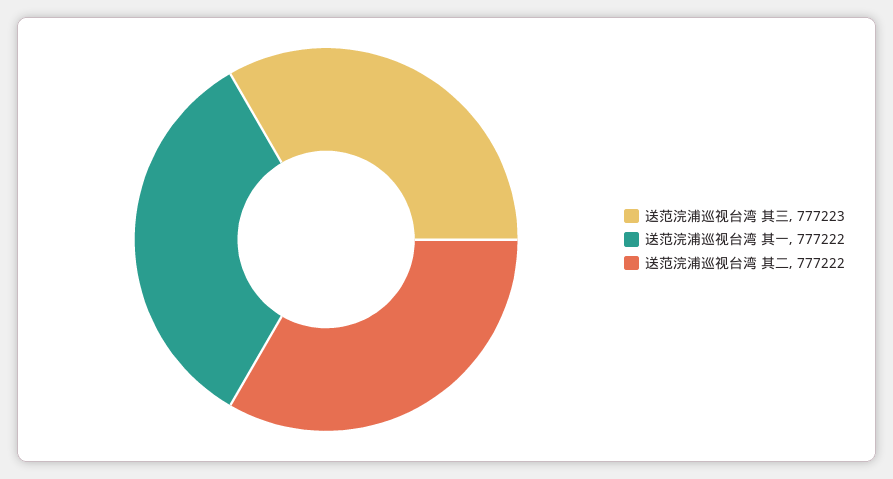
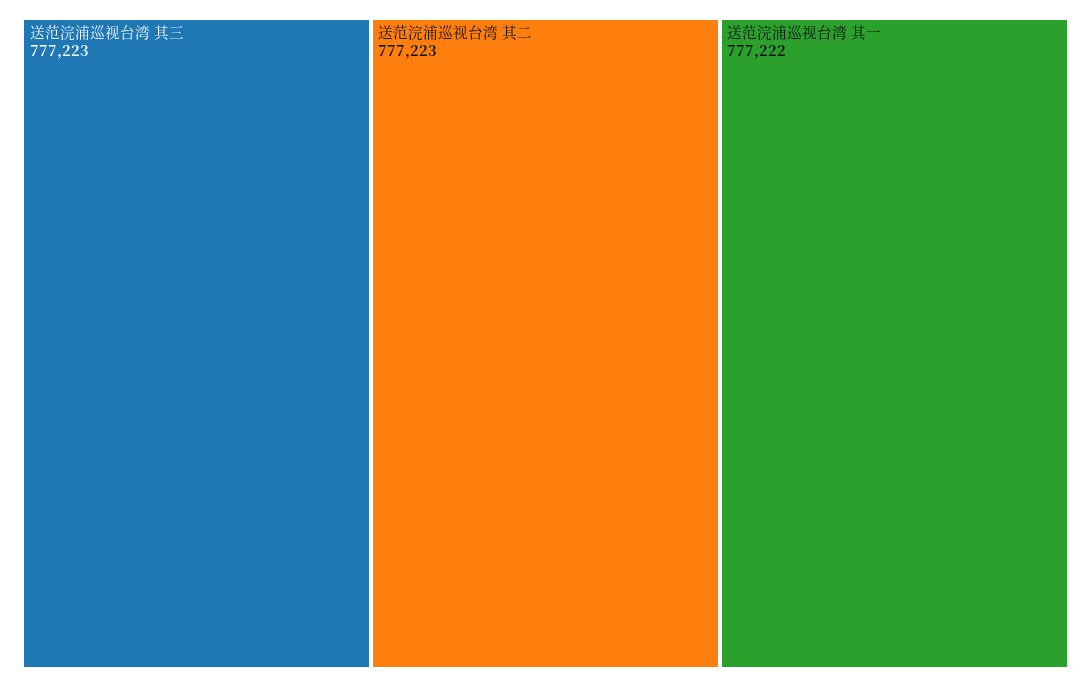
  {
    "送范浣浦巡视台湾 其三": 777223,
    "送范浣浦巡视台湾 其一": 777222,
-   "送范浣浦巡视台湾 其二": 777222
+   "送范浣浦巡视台湾 其二": 777223
  }

